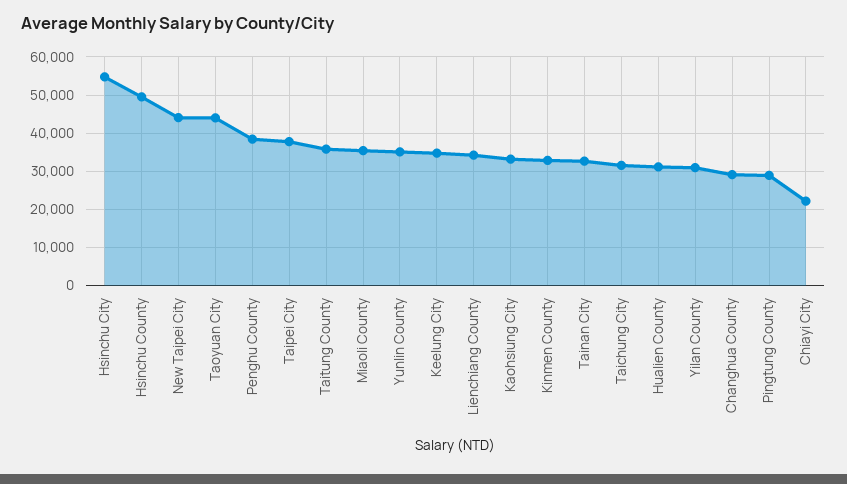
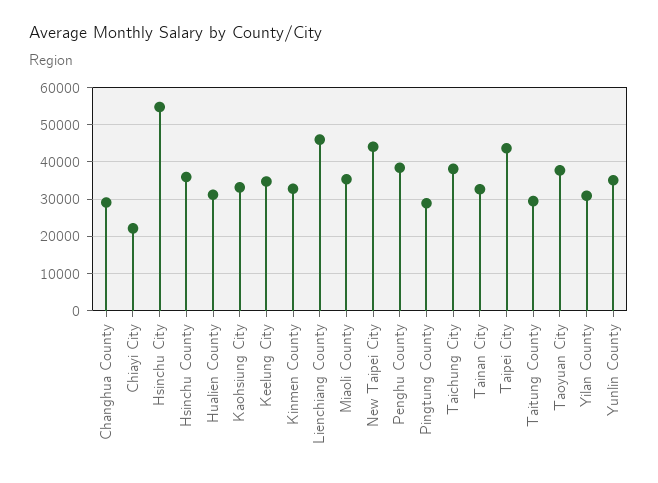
  {
    "Hsinchu City": 54000,
-   "Hsinchu County": 50000,
+   "Hsinchu County": 36000,
    "New Taipei City": 44000,
-   "Taoyuan City": 44000,
+   "Taoyuan City": 38000,
    "Penghu County": 38000,
-   "Taipei City": 38000,
+   "Taipei City": 44000,
-   "Taitung County": 36000,
+   "Taitung County": 30000,
    "Miaoli County": 36000,
    "Yunlin County": 36000,
    "Keelung City": 34000,
-   "Lienchiang County": 34000,
+   "Lienchiang County": 46000,
    "Kaohsiung City": 34000,
    "Kinmen County": 32000,
    "Tainan City": 32000,
-   "Taichung City": 32000,
+   "Taichung City": 38000,
    "Hualien County": 32000,
    "Yilan County": 30000,
    "Changhua County": 30000,
    "Pingtung County": 28000,
    "Chiayi City": 22000
  }

